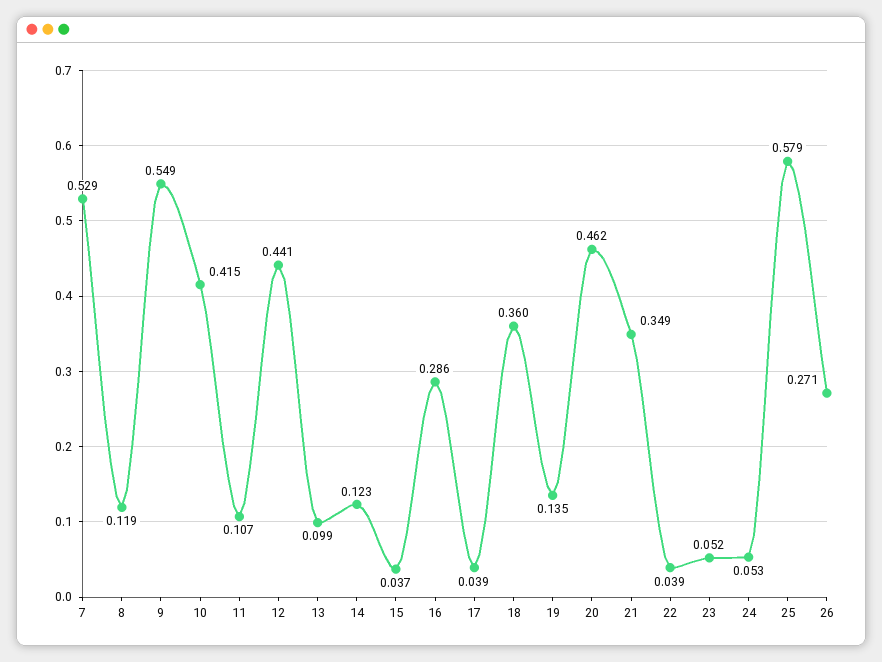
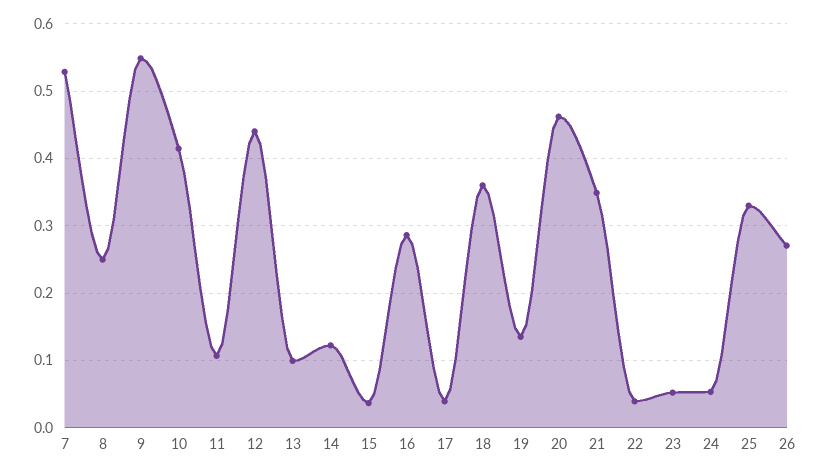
  {
    "7": 0.529,
-   "8": 0.119,
+   "8": 0.25,
    "9": 0.549,
    "10": 0.415,
    "11": 0.107,
    "12": 0.441,
    "13": 0.099,
    "14": 0.123,
    "15": 0.037,
    "16": 0.286,
    "17": 0.039,
    "18": 0.36,
    "19": 0.135,
    "20": 0.462,
    "21": 0.349,
    "22": 0.039,
    "23": 0.052,
    "24": 0.053,
-   "25": 0.579,
+   "25": 0.33,
    "26": 0.271
  }

